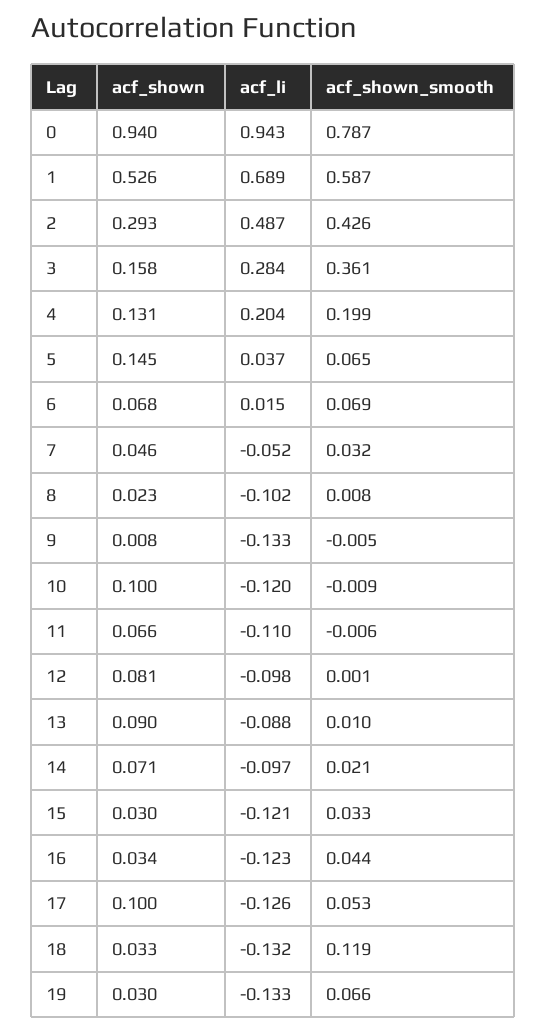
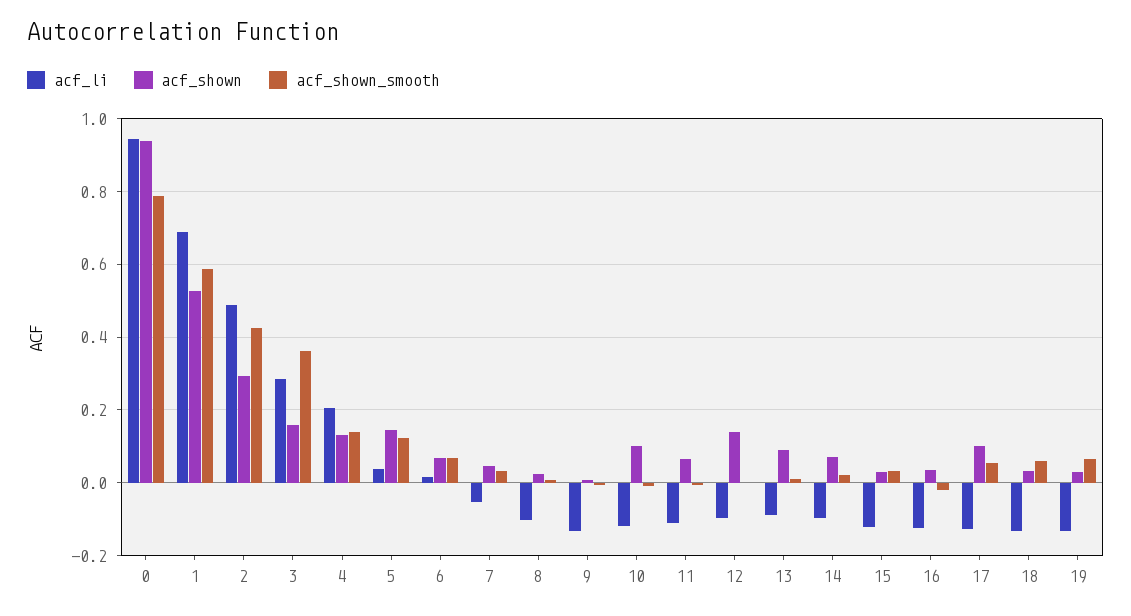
  {
    "acf_shown": {
      "0": 0.94,
      "1": 0.526,
      "2": 0.293,
      "3": 0.158,
      "4": 0.131,
      "5": 0.145,
      "6": 0.068,
      "7": 0.046,
      "8": 0.023,
      "9": 0.008,
      "10": 0.1,
      "11": 0.066,
-     "12": 0.081,
+     "12": 0.14,
      "13": 0.09,
      "14": 0.071,
      "15": 0.03,
      "16": 0.034,
      "17": 0.1,
      "18": 0.033,
      "19": 0.03
    },
    "acf_li": {
      "0": 0.943,
      "1": 0.689,
      "2": 0.487,
      "3": 0.284,
      "4": 0.204,
      "5": 0.037,
      "6": 0.015,
      "7": -0.052,
      "8": -0.102,
      "9": -0.133,
      "10": -0.12,
      "11": -0.11,
      "12": -0.098,
      "13": -0.088,
      "14": -0.097,
      "15": -0.121,
      "16": -0.123,
      "17": -0.126,
      "18": -0.132,
      "19": -0.133
    },
    "acf_shown_smooth": {
      "0": 0.787,
      "1": 0.587,
      "2": 0.426,
      "3": 0.361,
-     "4": 0.199,
+     "4": 0.14,
-     "5": 0.065,
+     "5": 0.12,
      "6": 0.069,
      "7": 0.032,
      "8": 0.008,
      "9": -0.005,
      "10": -0.009,
      "11": -0.006,
      "12": 0.001,
      "13": 0.01,
      "14": 0.021,
      "15": 0.033,
-     "16": 0.044,
+     "16": -0.02,
      "17": 0.053,
-     "18": 0.119,
+     "18": 0.06,
      "19": 0.066
    }
  }

